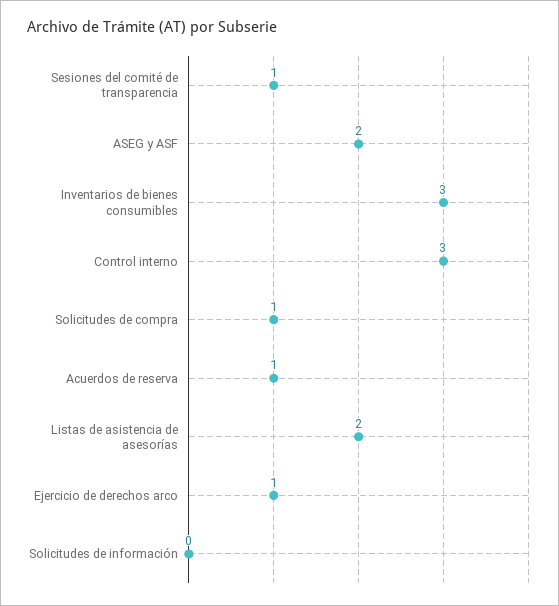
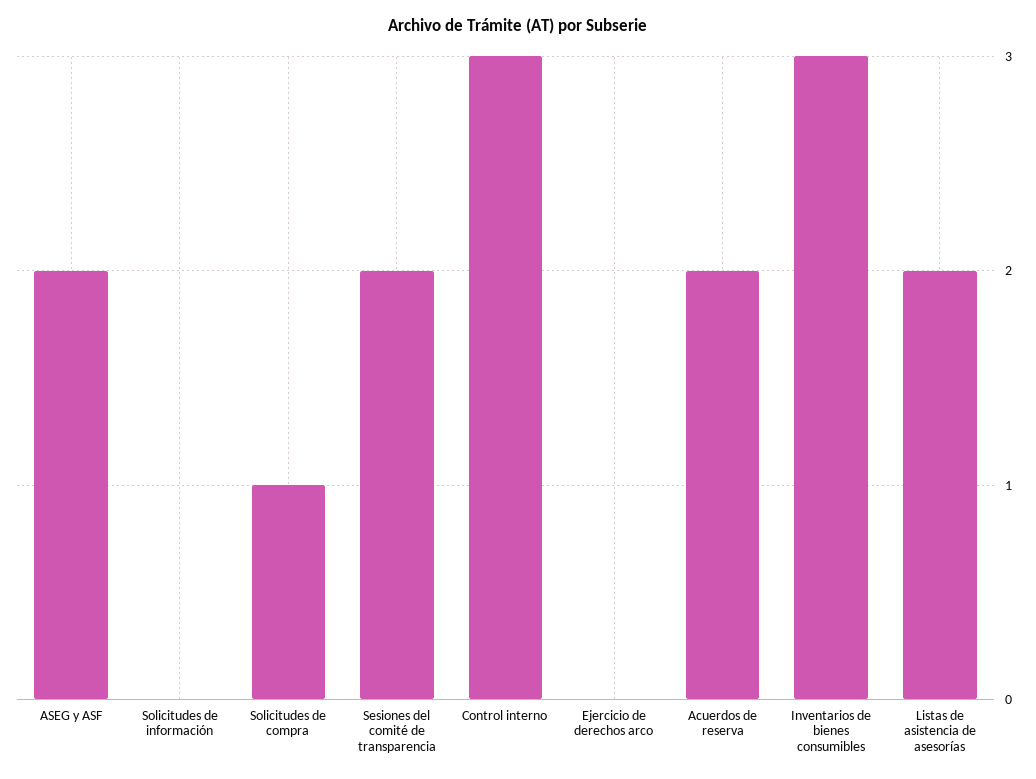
  {
-   "Sesiones del comité de transparencia": 1,
+   "Sesiones del comité de transparencia": 2,
    "ASEG y ASF": 2,
    "Inventarios de bienes consumibles": 3,
    "Control interno": 3,
    "Solicitudes de compra": 1,
-   "Acuerdos de reserva": 1,
+   "Acuerdos de reserva": 2,
    "Listas de asistencia de asesorías": 2,
-   "Ejercicio de derechos arco": 1,
+   "Ejercicio de derechos arco": 0,
    "Solicitudes de información": 0
  }

